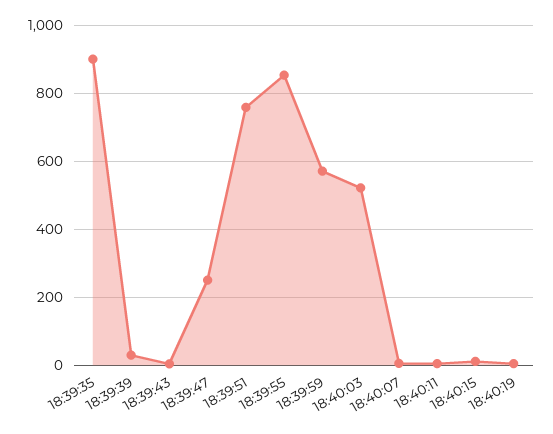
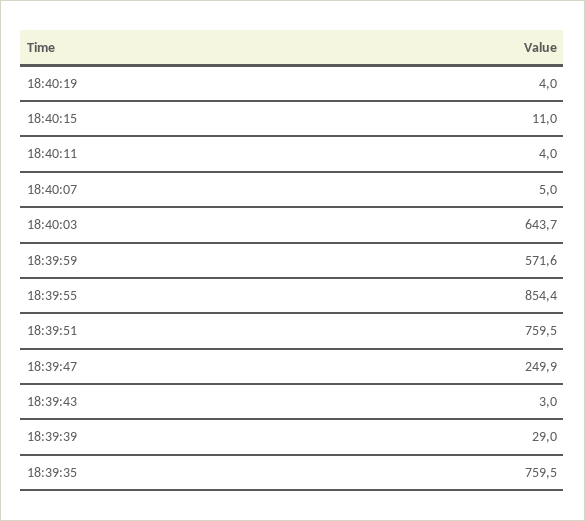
  {
-   "18:39:35": 900,
+   "18:39:35": 759.5,
    "18:39:39": 29,
    "18:39:43": 3,
    "18:39:47": 249.9,
    "18:39:51": 759.5,
    "18:39:55": 854.4,
    "18:39:59": 571.6,
-   "18:40:03": 520,
+   "18:40:03": 643.7,
    "18:40:07": 5,
    "18:40:11": 4,
    "18:40:15": 11,
    "18:40:19": 4
  }

